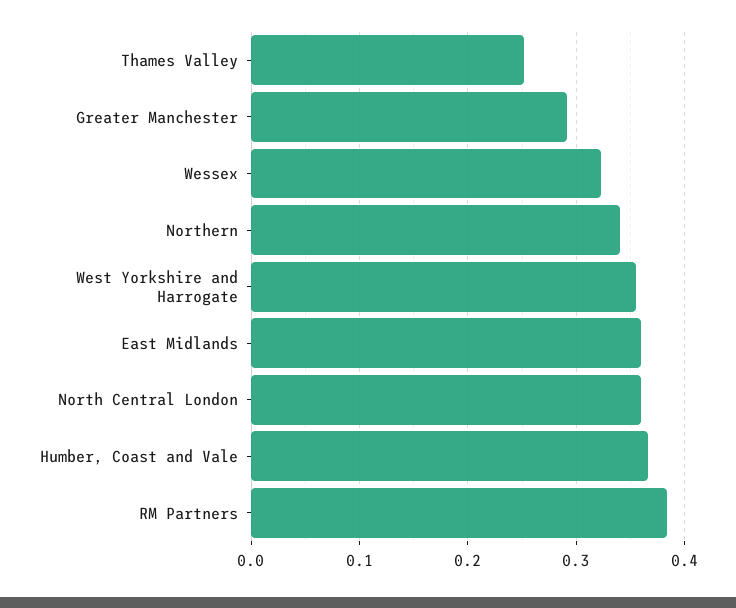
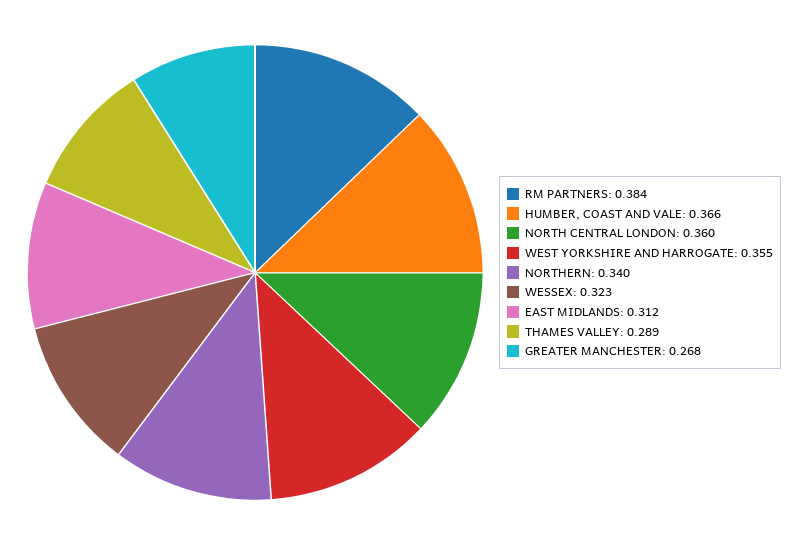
  {
-   "Thames Valley": 0.25,
+   "Thames Valley": 0.289,
-   "Greater Manchester": 0.29,
+   "Greater Manchester": 0.268,
    "Wessex": 0.323,
    "Northern": 0.34,
    "West Yorkshire and Harrogate": 0.355,
-   "East Midlands": 0.36,
+   "East Midlands": 0.312,
    "North Central London": 0.36,
    "Humber, Coast and Vale": 0.366,
    "RM Partners": 0.384
  }

